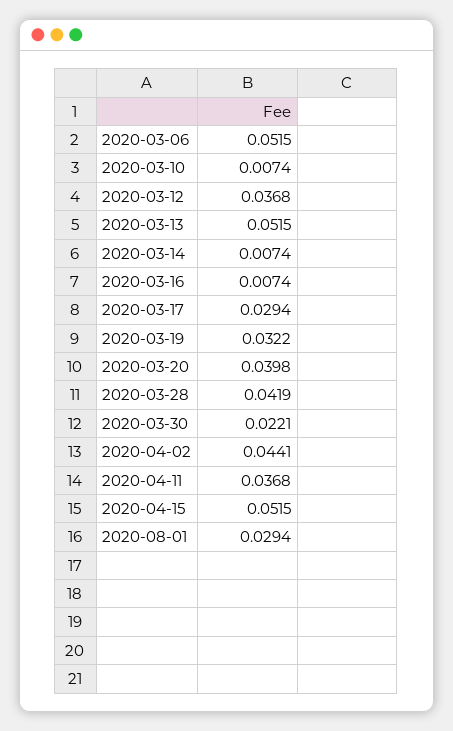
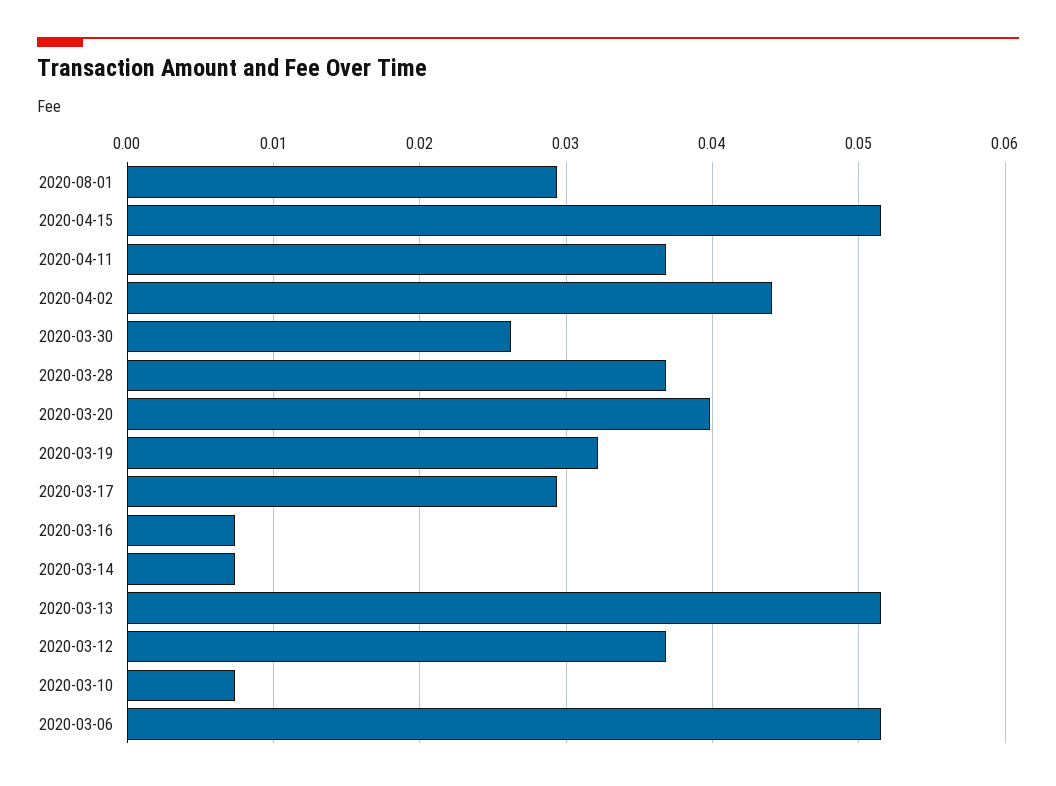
  {
    "2020-03-06": 0.0515,
    "2020-03-10": 0.0074,
    "2020-03-12": 0.0368,
    "2020-03-13": 0.0515,
    "2020-03-14": 0.0074,
    "2020-03-16": 0.0074,
    "2020-03-17": 0.0294,
    "2020-03-19": 0.0322,
    "2020-03-20": 0.0398,
-   "2020-03-28": 0.0419,
+   "2020-03-28": 0.037,
-   "2020-03-30": 0.0221,
+   "2020-03-30": 0.026,
    "2020-04-02": 0.0441,
    "2020-04-11": 0.0368,
    "2020-04-15": 0.0515,
    "2020-08-01": 0.0294
  }

